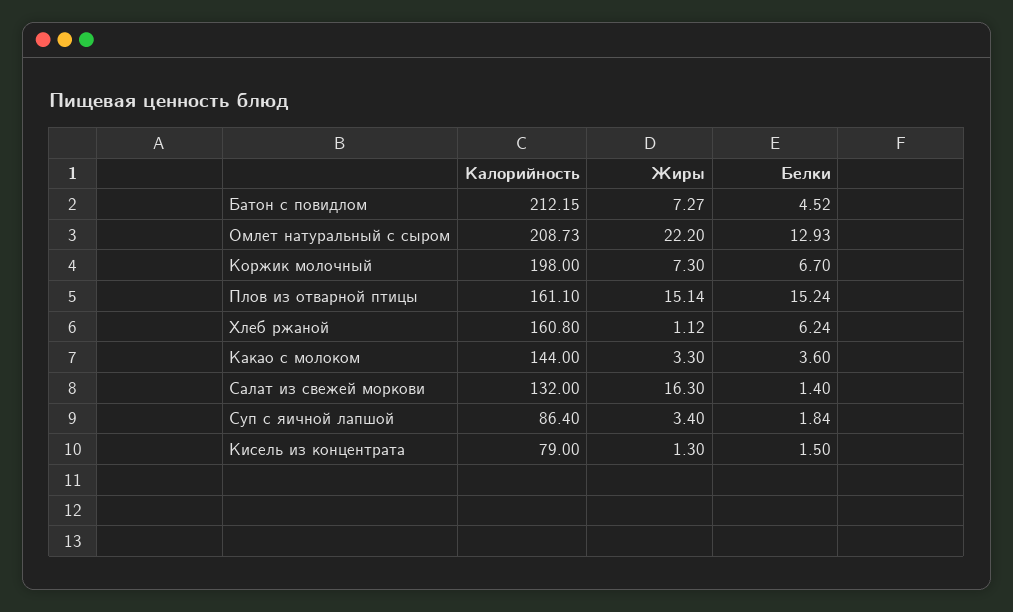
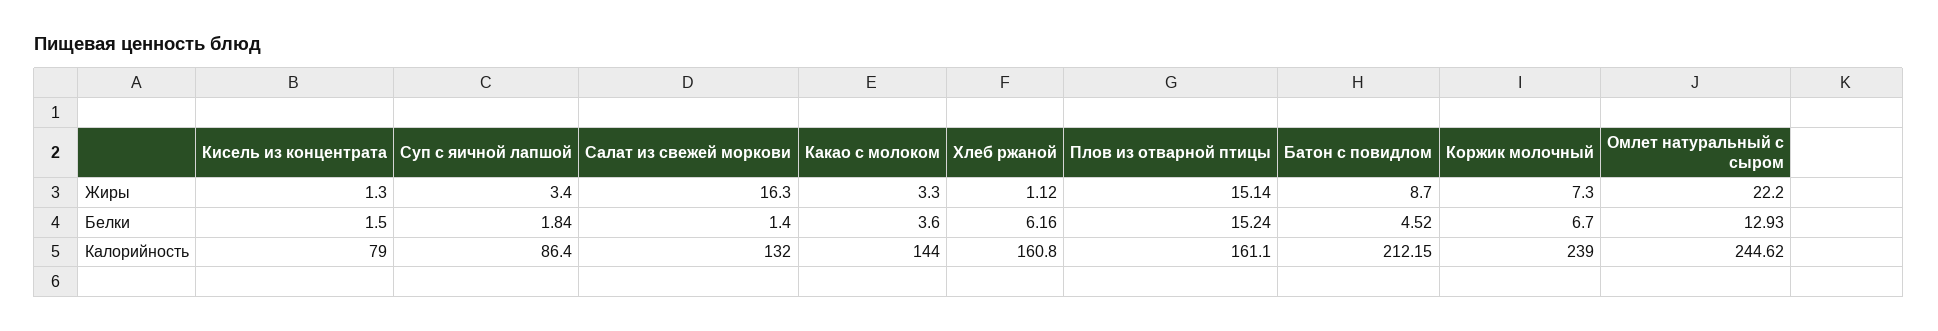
  {
    "Калорийность": {
      "Батон с повидлом": 212.15,
-     "Омлет натуральный с сыром": 208.73,
+     "Омлет натуральный с сыром": 244.62,
-     "Коржик молочный": 198,
+     "Коржик молочный": 239,
      "Плов из отварной птицы": 161.1,
      "Хлеб ржаной": 160.8,
      "Какао с молоком": 144,
      "Салат из свежей моркови": 132,
      "Суп с яичной лапшой": 86.4,
      "Кисель из концентрата": 79
    },
    "Жиры": {
-     "Батон с повидлом": 7.27,
+     "Батон с повидлом": 8.7,
      "Омлет натуральный с сыром": 22.2,
      "Коржик молочный": 7.3,
      "Плов из отварной птицы": 15.14,
      "Хлеб ржаной": 1.12,
      "Какао с молоком": 3.3,
      "Салат из свежей моркови": 16.3,
      "Суп с яичной лапшой": 3.4,
      "Кисель из концентрата": 1.3
    },
    "Белки": {
      "Батон с повидлом": 4.52,
      "Омлет натуральный с сыром": 12.93,
      "Коржик молочный": 6.7,
      "Плов из отварной птицы": 15.24,
-     "Хлеб ржаной": 6.24,
+     "Хлеб ржаной": 6.16,
      "Какао с молоком": 3.6,
      "Салат из свежей моркови": 1.4,
      "Суп с яичной лапшой": 1.84,
      "Кисель из концентрата": 1.5
    }
  }

